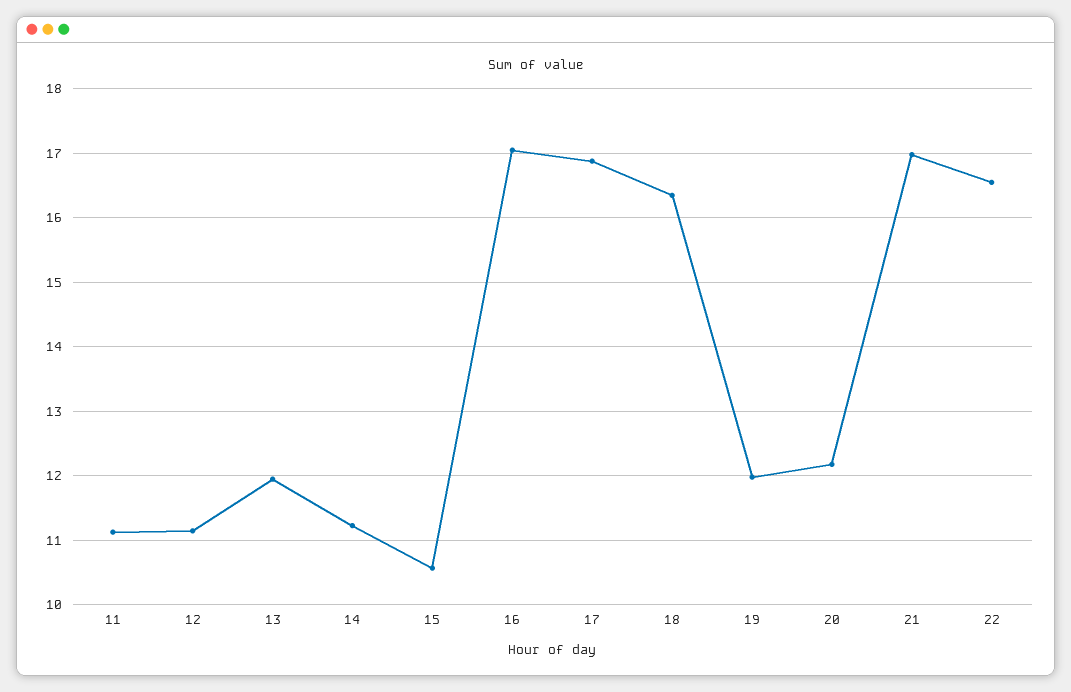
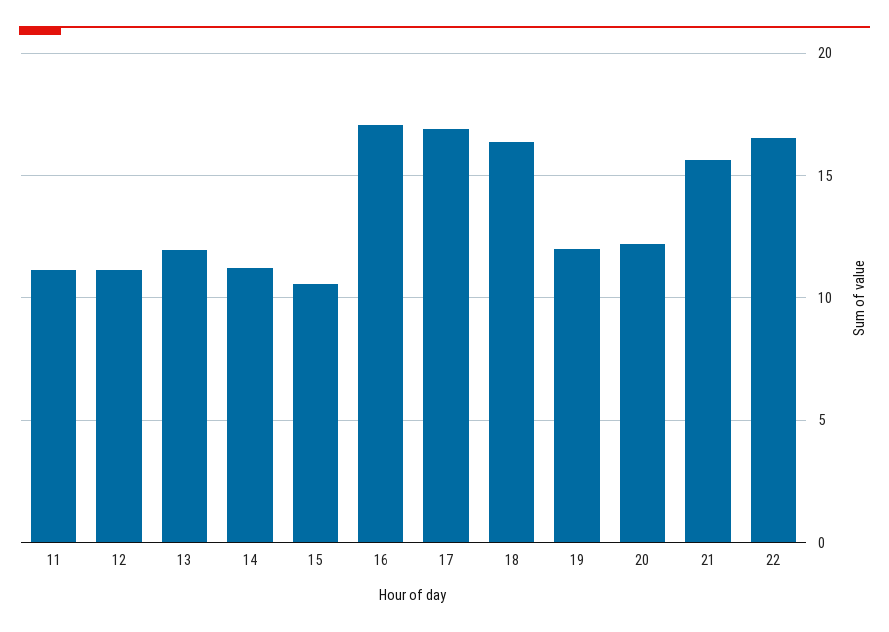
  {
    "11": 11.1,
    "12": 11.2,
    "13": 12,
    "14": 11.2,
    "15": 10.6,
    "16": 17.1,
    "17": 16.9,
    "18": 16.4,
    "19": 12,
    "20": 12.2,
-   "21": 17,
+   "21": 15.5,
    "22": 16.6
  }

